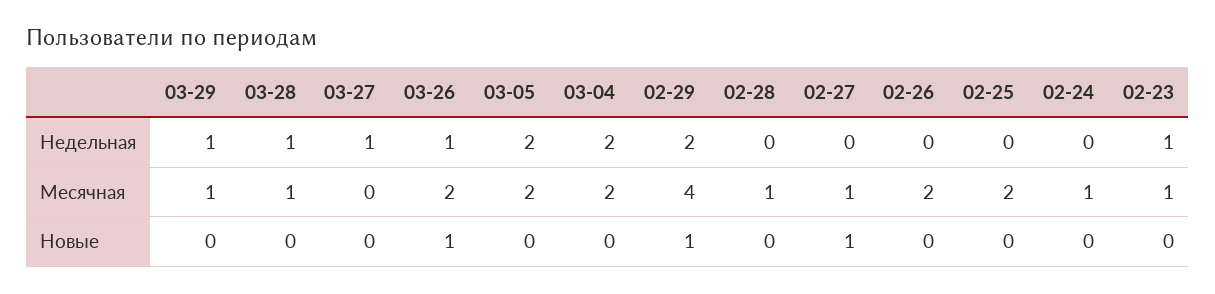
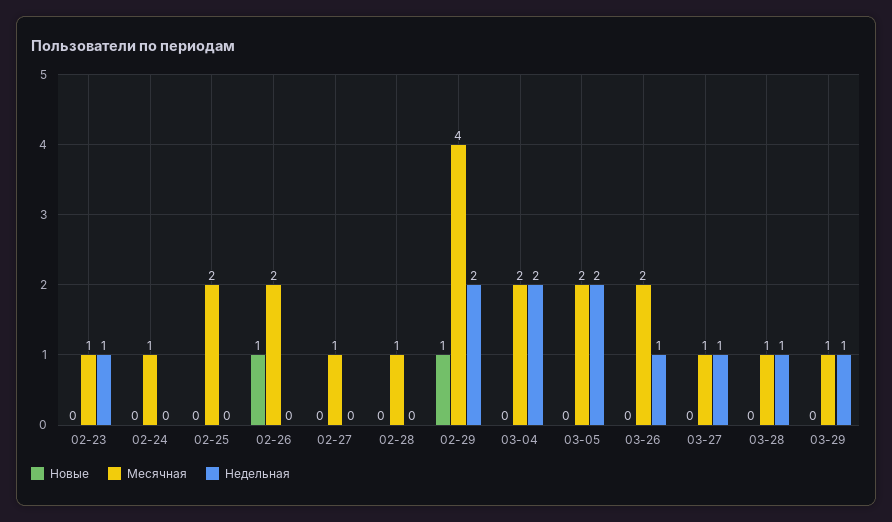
  {
    "Недельная": {
      "03-29": 1,
      "03-28": 1,
      "03-27": 1,
      "03-26": 1,
      "03-05": 2,
      "03-04": 2,
      "02-29": 2,
      "02-28": 0,
      "02-27": 0,
      "02-26": 0,
      "02-25": 0,
      "02-24": 0,
      "02-23": 1
    },
    "Месячная": {
      "03-29": 1,
      "03-28": 1,
-     "03-27": 0,
+     "03-27": 1,
      "03-26": 2,
      "03-05": 2,
      "03-04": 2,
      "02-29": 4,
      "02-28": 1,
      "02-27": 1,
      "02-26": 2,
      "02-25": 2,
      "02-24": 1,
      "02-23": 1
    },
    "Новые": {
      "03-29": 0,
      "03-28": 0,
      "03-27": 0,
-     "03-26": 1,
+     "03-26": 0,
      "03-05": 0,
      "03-04": 0,
      "02-29": 1,
      "02-28": 0,
-     "02-27": 1,
+     "02-27": 0,
-     "02-26": 0,
+     "02-26": 1,
      "02-25": 0,
      "02-24": 0,
      "02-23": 0
    }
  }

